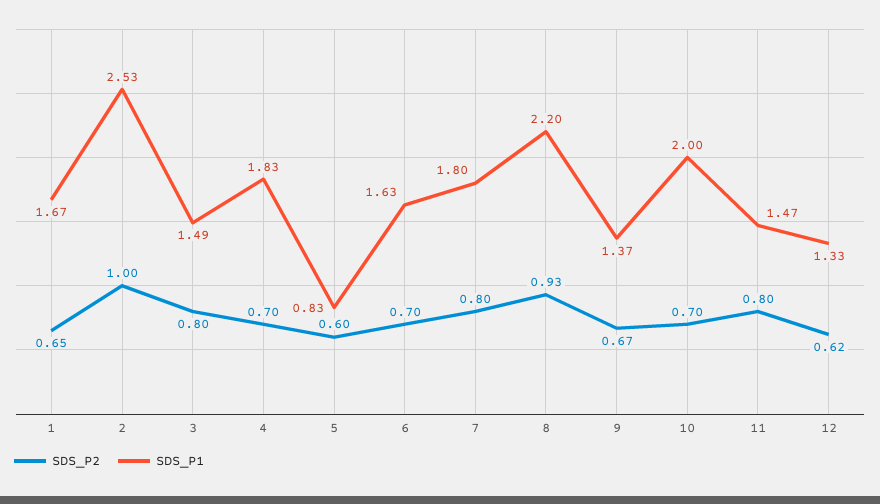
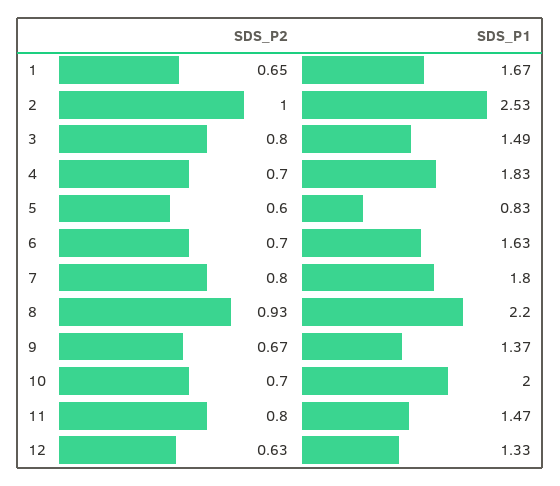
  {
    "SDS_P2": {
      "1": 0.65,
      "2": 1,
      "3": 0.8,
      "4": 0.7,
      "5": 0.6,
      "6": 0.7,
      "7": 0.8,
      "8": 0.93,
      "9": 0.67,
      "10": 0.7,
      "11": 0.8,
-     "12": 0.62
+     "12": 0.63
    },
    "SDS_P1": {
      "1": 1.67,
      "2": 2.53,
      "3": 1.49,
      "4": 1.83,
      "5": 0.83,
      "6": 1.63,
      "7": 1.8,
      "8": 2.2,
      "9": 1.37,
      "10": 2,
      "11": 1.47,
      "12": 1.33
    }
  }

